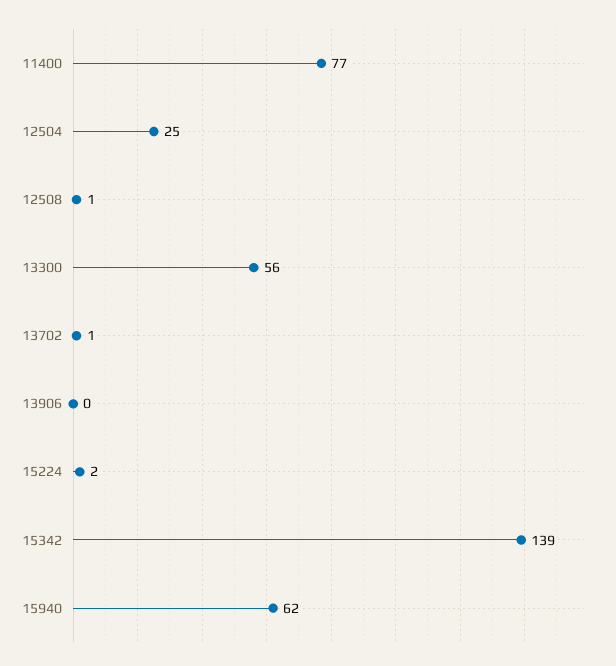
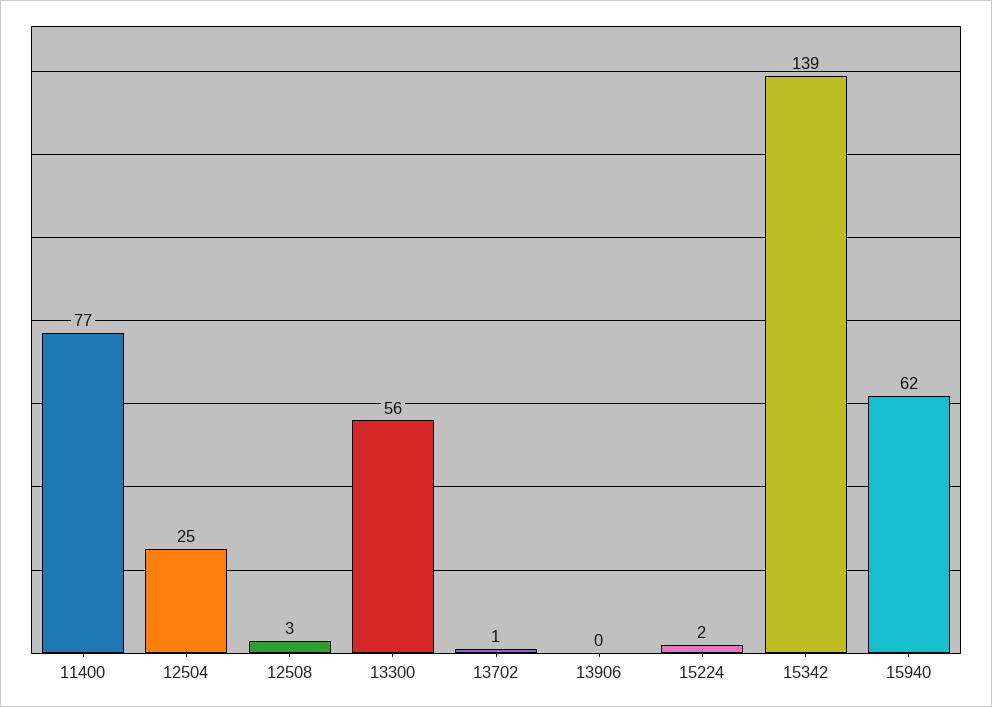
  {
    "11400": 77,
    "12504": 25,
-   "12508": 1,
+   "12508": 3,
    "13300": 56,
    "13702": 1,
    "13906": 0,
    "15224": 2,
    "15342": 139,
    "15940": 62
  }

